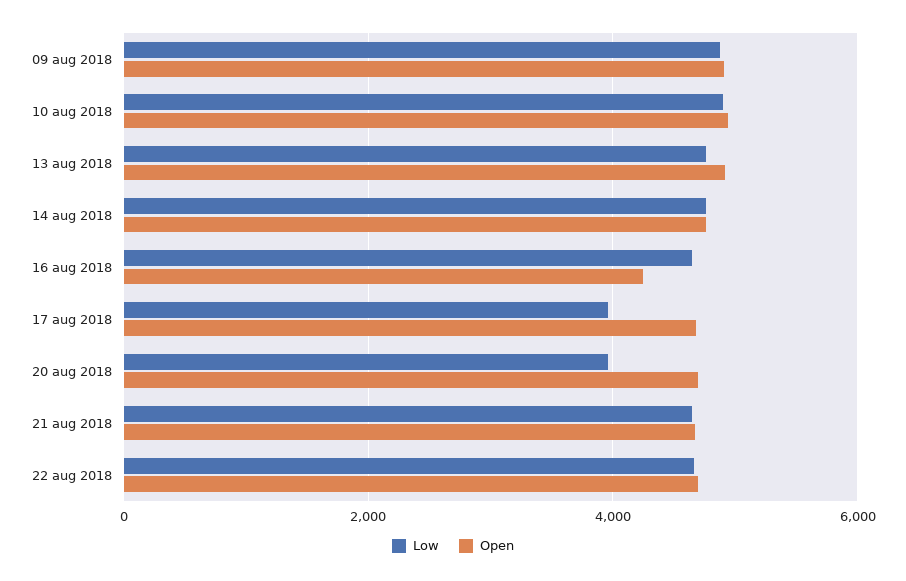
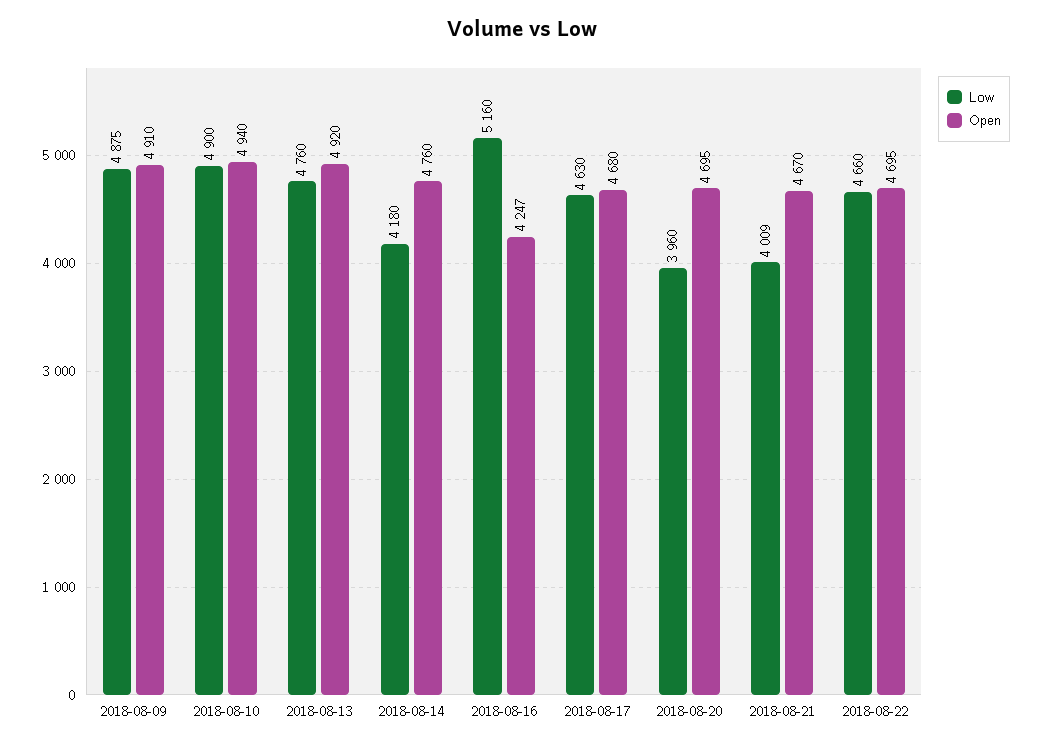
  {
    "Low": {
      "09 aug 2018": 4875,
      "10 aug 2018": 4900,
      "13 aug 2018": 4760,
-     "14 aug 2018": 4800,
+     "14 aug 2018": 4180,
-     "16 aug 2018": 4600,
+     "16 aug 2018": 5160,
-     "17 aug 2018": 4000,
+     "17 aug 2018": 4630,
      "20 aug 2018": 3960,
-     "21 aug 2018": 4600,
+     "21 aug 2018": 4009,
      "22 aug 2018": 4660
    },
    "Open": {
      "09 aug 2018": 4910,
      "10 aug 2018": 4940,
      "13 aug 2018": 4920,
      "14 aug 2018": 4760,
      "16 aug 2018": 4247,
      "17 aug 2018": 4680,
      "20 aug 2018": 4695,
      "21 aug 2018": 4670,
      "22 aug 2018": 4695
    }
  }

